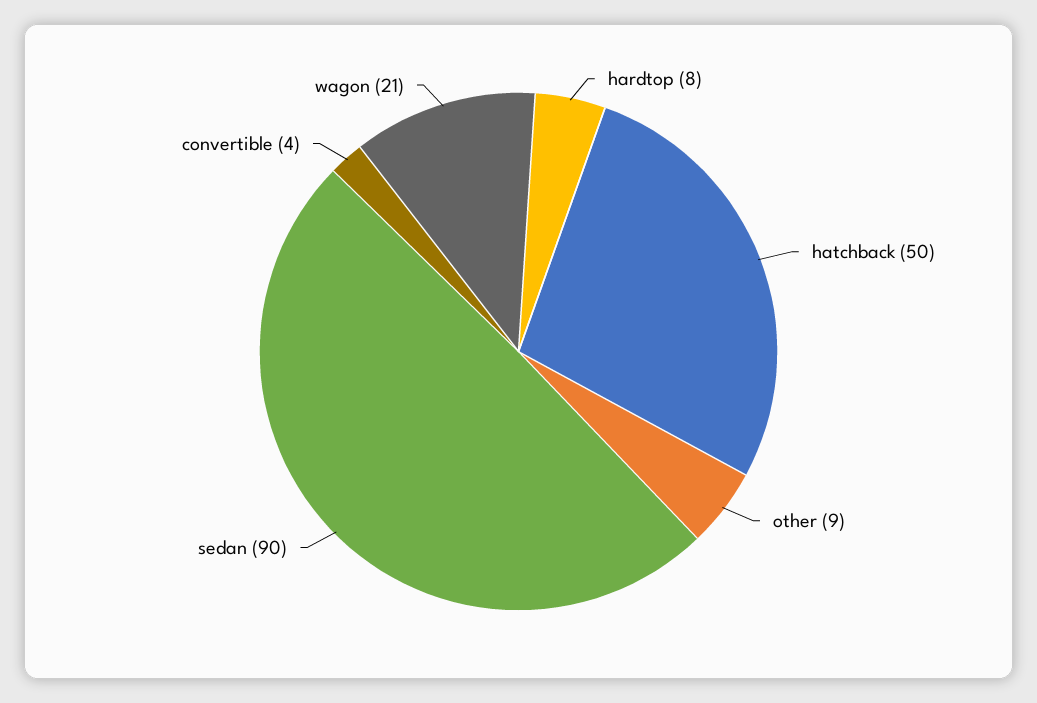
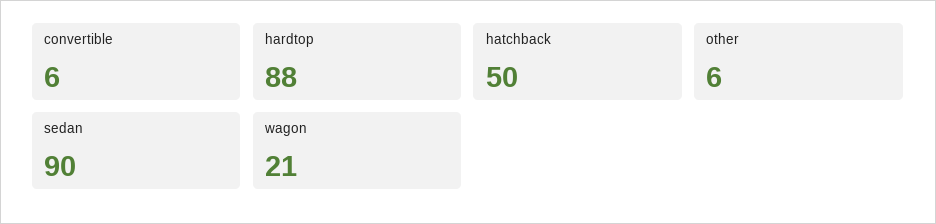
  {
-   "hardtop": 8,
+   "hardtop": 88,
    "hatchback": 50,
-   "other": 9,
+   "other": 6,
    "sedan": 90,
-   "convertible": 4,
+   "convertible": 6,
    "wagon": 21
  }

